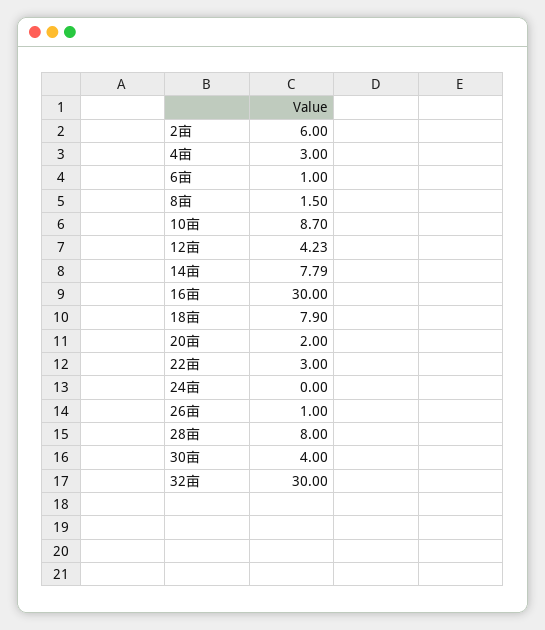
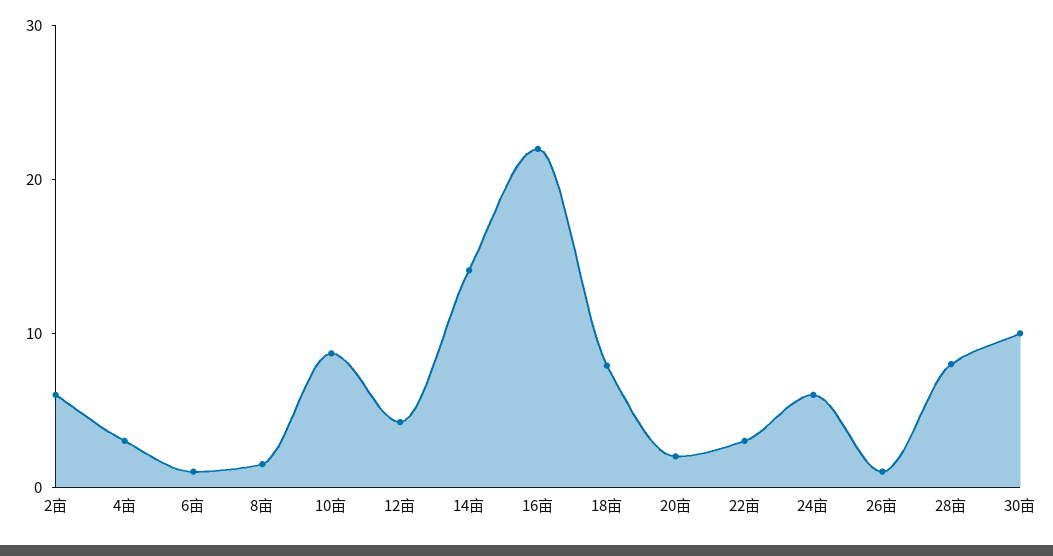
  {
    "2亩": 6,
    "4亩": 3,
    "6亩": 1,
    "8亩": 1.5,
    "10亩": 8.7,
    "12亩": 4.23,
-   "14亩": 7.79,
+   "14亩": 14,
-   "16亩": 30,
+   "16亩": 22,
    "18亩": 7.9,
    "20亩": 2,
    "22亩": 3,
-   "24亩": 0,
+   "24亩": 6,
    "26亩": 1,
    "28亩": 8,
-   "30亩": 4,
+   "30亩": 10
-   "32亩": 30
  }

